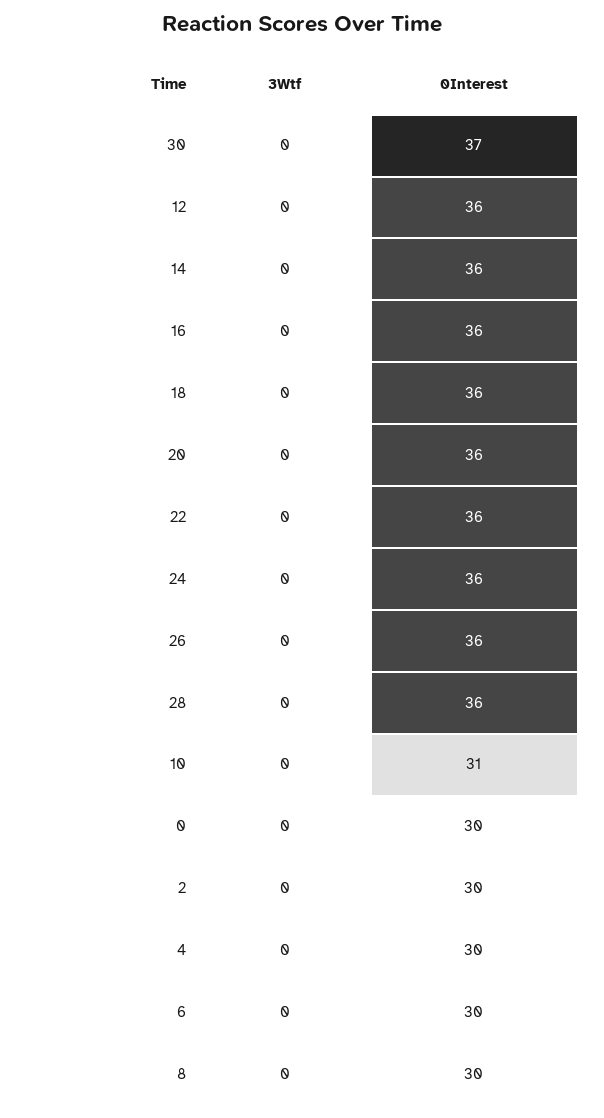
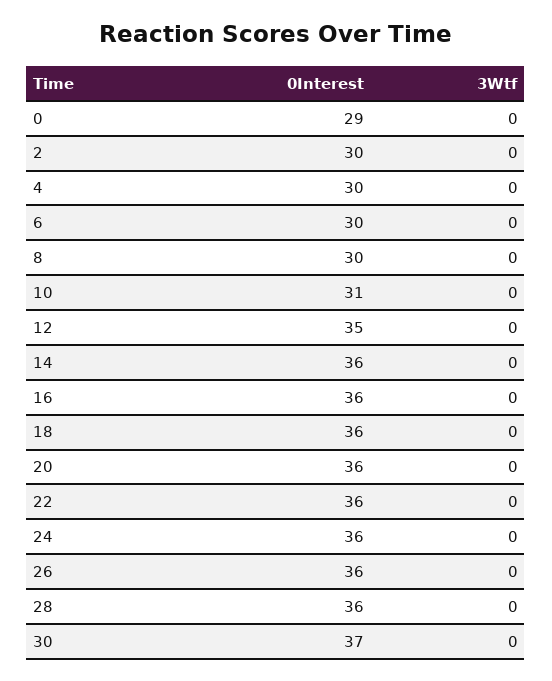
  {
    "3Wtf": {
      "30": 0,
      "12": 0,
      "14": 0,
      "16": 0,
      "18": 0,
      "20": 0,
      "22": 0,
      "24": 0,
      "26": 0,
      "28": 0,
      "10": 0,
      "0": 0,
      "2": 0,
      "4": 0,
      "6": 0,
      "8": 0
    },
    "0Interest": {
      "30": 37,
-     "12": 36,
+     "12": 35,
      "14": 36,
      "16": 36,
      "18": 36,
      "20": 36,
      "22": 36,
      "24": 36,
      "26": 36,
      "28": 36,
      "10": 31,
-     "0": 30,
+     "0": 29,
      "2": 30,
      "4": 30,
      "6": 30,
      "8": 30
    }
  }

